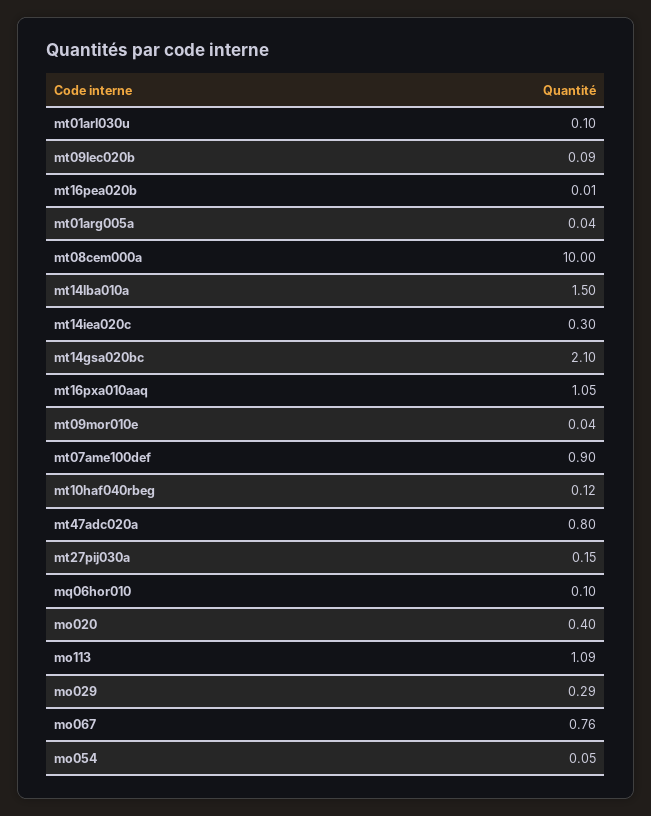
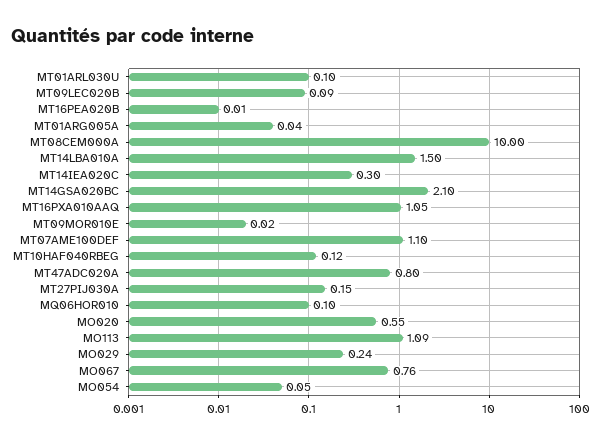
  {
    "mt01arl030u": 0.1,
    "mt09lec020b": 0.09,
    "mt16pea020b": 0.01,
    "mt01arg005a": 0.04,
    "mt08cem000a": 10,
    "mt14lba010a": 1.5,
    "mt14iea020c": 0.3,
    "mt14gsa020bc": 2.1,
    "mt16pxa010aaq": 1.05,
-   "mt09mor010e": 0.04,
+   "mt09mor010e": 0.02,
-   "mt07ame100def": 0.9,
+   "mt07ame100def": 1.1,
    "mt10haf040rbeg": 0.12,
    "mt47adc020a": 0.8,
    "mt27pij030a": 0.15,
    "mq06hor010": 0.1,
-   "mo020": 0.4,
+   "mo020": 0.55,
    "mo113": 1.09,
-   "mo029": 0.29,
+   "mo029": 0.24,
    "mo067": 0.76,
    "mo054": 0.05
  }

